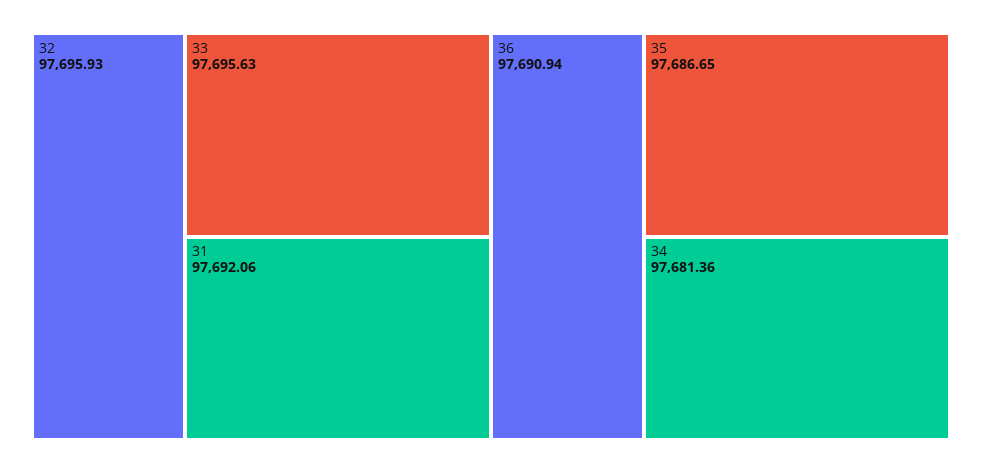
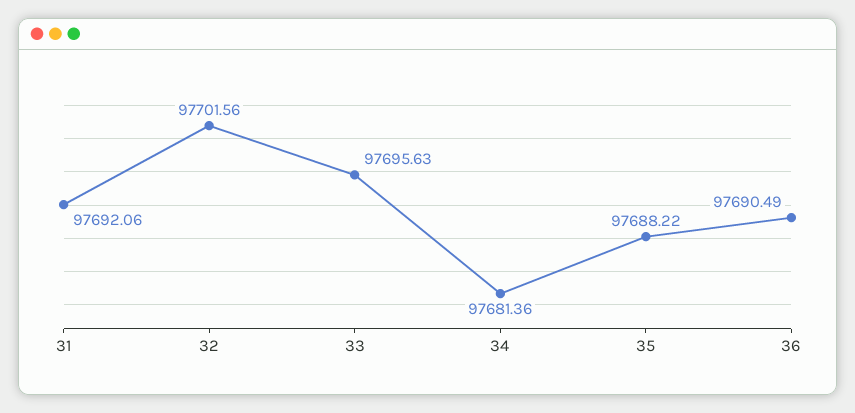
  {
-   "32": 97695.93,
+   "32": 97701.56,
    "33": 97695.63,
    "31": 97692.06,
-   "36": 97690.94,
+   "36": 97690.49,
-   "35": 97686.65,
+   "35": 97688.22,
    "34": 97681.36
  }

